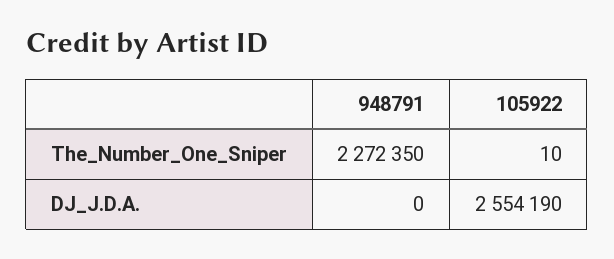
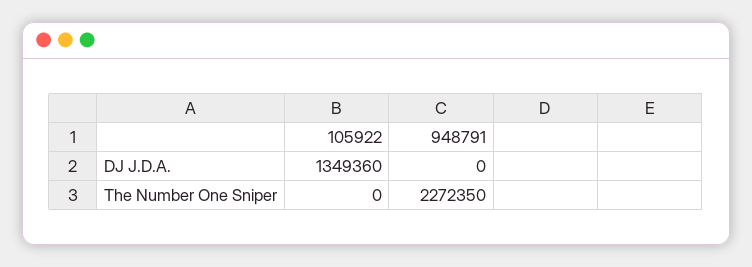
  {
    "948791": {
      "The_Number_One_Sniper": 2272350,
      "DJ_J.D.A.": 0
    },
    "105922": {
-     "The_Number_One_Sniper": 10,
+     "The_Number_One_Sniper": 0,
-     "DJ_J.D.A.": 2554190
+     "DJ_J.D.A.": 1349360
    }
  }

